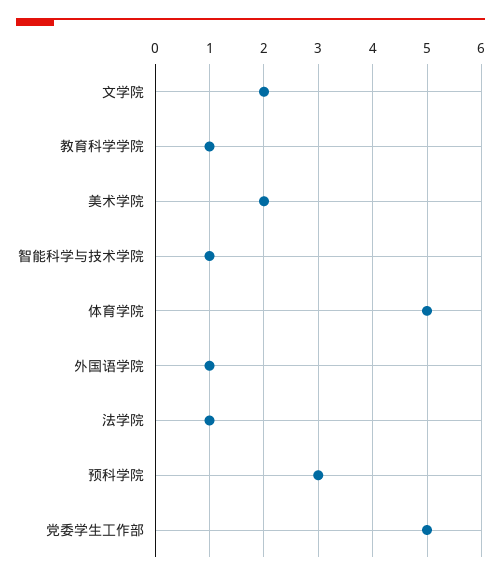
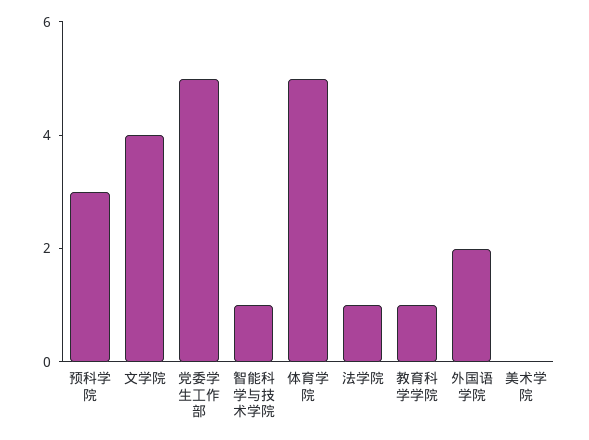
  {
-   "文学院": 2,
+   "文学院": 4,
    "教育科学学院": 1,
-   "美术学院": 2,
+   "美术学院": 0,
    "智能科学与技术学院": 1,
    "体育学院": 5,
-   "外国语学院": 1,
+   "外国语学院": 2,
    "法学院": 1,
    "预科学院": 3,
    "党委学生工作部": 5
  }

